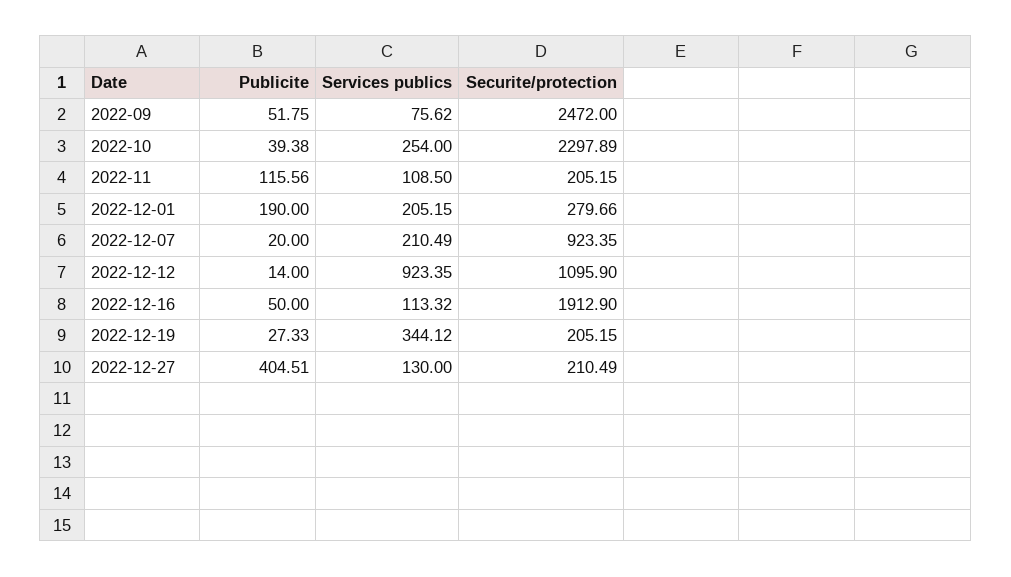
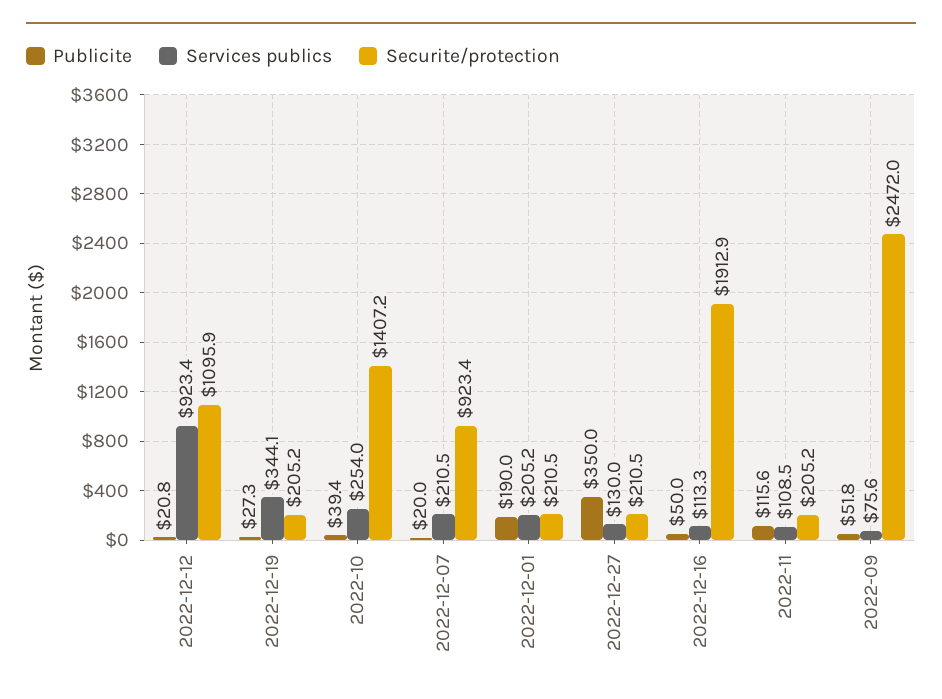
  {
    "Publicite": {
      "2022-09": 51.75,
      "2022-10": 39.38,
      "2022-11": 115.56,
      "2022-12-01": 190,
      "2022-12-07": 20,
-     "2022-12-12": 14,
+     "2022-12-12": 20.8,
      "2022-12-16": 50,
      "2022-12-19": 27.33,
-     "2022-12-27": 404.51
+     "2022-12-27": 350
    },
    "Services publics": {
      "2022-09": 75.62,
      "2022-10": 254,
      "2022-11": 108.5,
      "2022-12-01": 205.15,
      "2022-12-07": 210.49,
      "2022-12-12": 923.35,
      "2022-12-16": 113.32,
      "2022-12-19": 344.12,
      "2022-12-27": 130
    },
    "Securite/protection": {
      "2022-09": 2472,
-     "2022-10": 2297.89,
+     "2022-10": 1407.2,
      "2022-11": 205.15,
-     "2022-12-01": 279.66,
+     "2022-12-01": 210.5,
      "2022-12-07": 923.35,
      "2022-12-12": 1095.9,
      "2022-12-16": 1912.9,
      "2022-12-19": 205.15,
      "2022-12-27": 210.49
    }
  }

